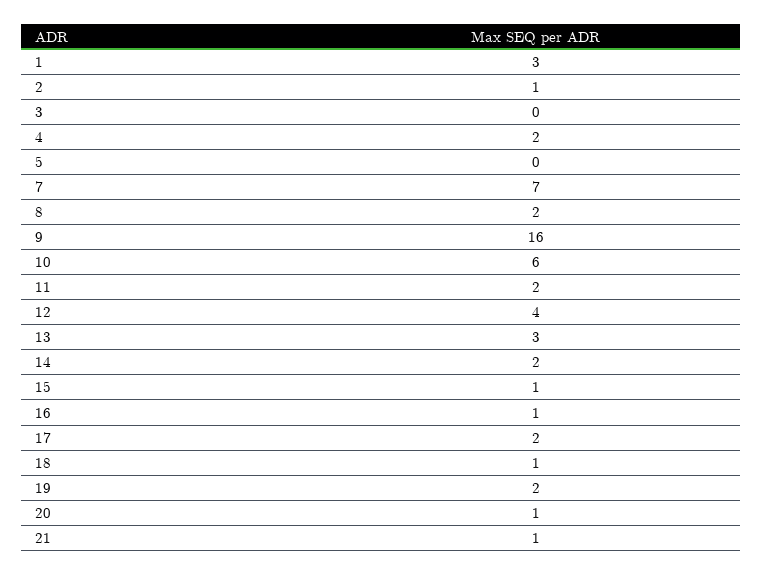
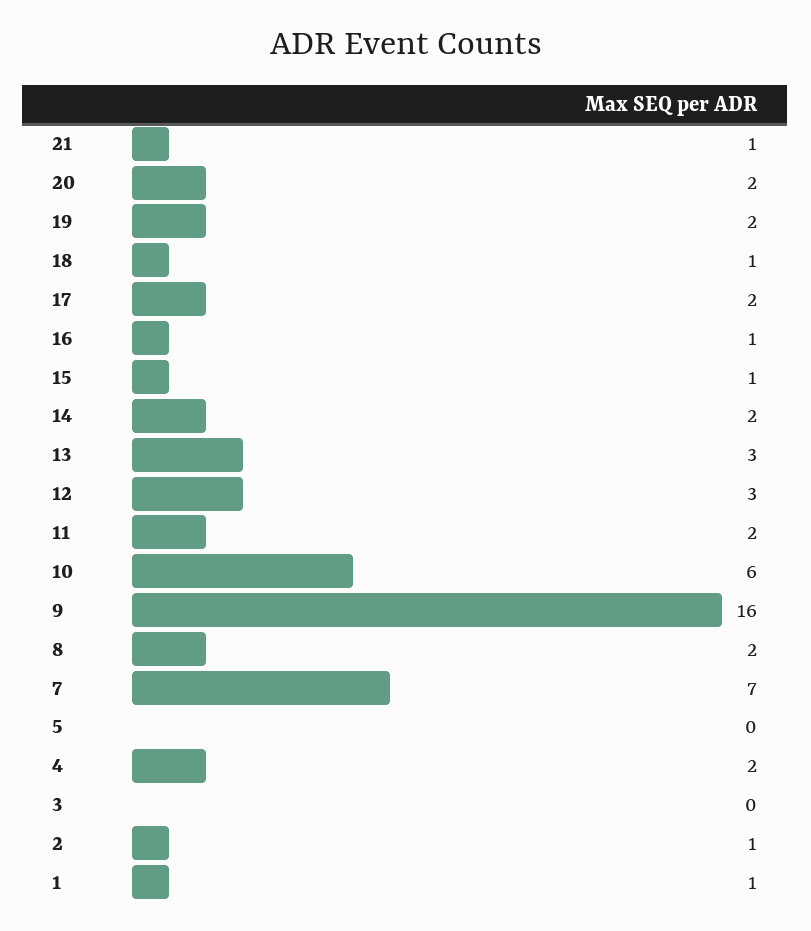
  {
-   "1": 3,
+   "1": 1,
    "2": 1,
    "3": 0,
    "4": 2,
    "5": 0,
    "7": 7,
    "8": 2,
    "9": 16,
    "10": 6,
    "11": 2,
-   "12": 4,
+   "12": 3,
    "13": 3,
    "14": 2,
    "15": 1,
    "16": 1,
    "17": 2,
    "18": 1,
    "19": 2,
-   "20": 1,
+   "20": 2,
    "21": 1
  }

